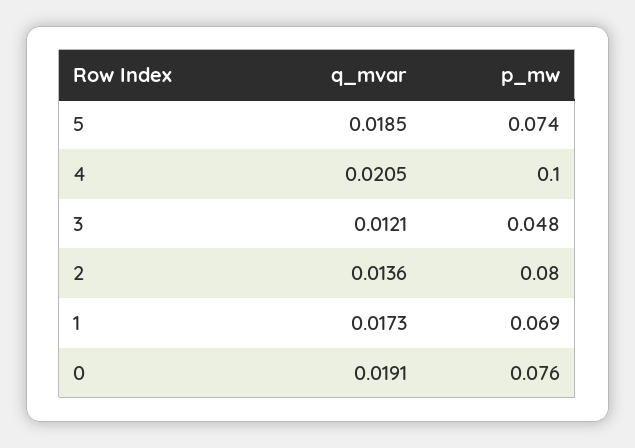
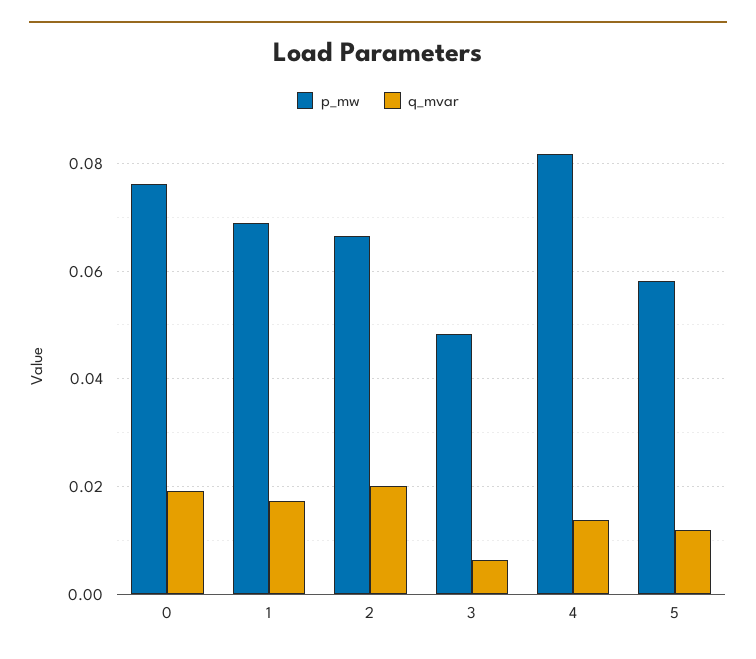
  {
    "q_mvar": {
-     "5": 0.0185,
+     "5": 0.012,
-     "4": 0.0205,
+     "4": 0.014,
-     "3": 0.0121,
+     "3": 0.006,
-     "2": 0.0136,
+     "2": 0.02,
      "1": 0.0173,
      "0": 0.0191
    },
    "p_mw": {
-     "5": 0.074,
+     "5": 0.058,
-     "4": 0.1,
+     "4": 0.082,
      "3": 0.048,
-     "2": 0.08,
+     "2": 0.066,
      "1": 0.069,
      "0": 0.076
    }
  }

